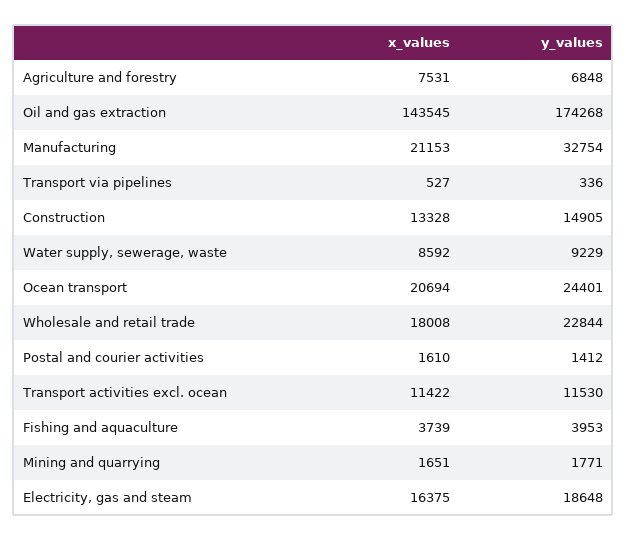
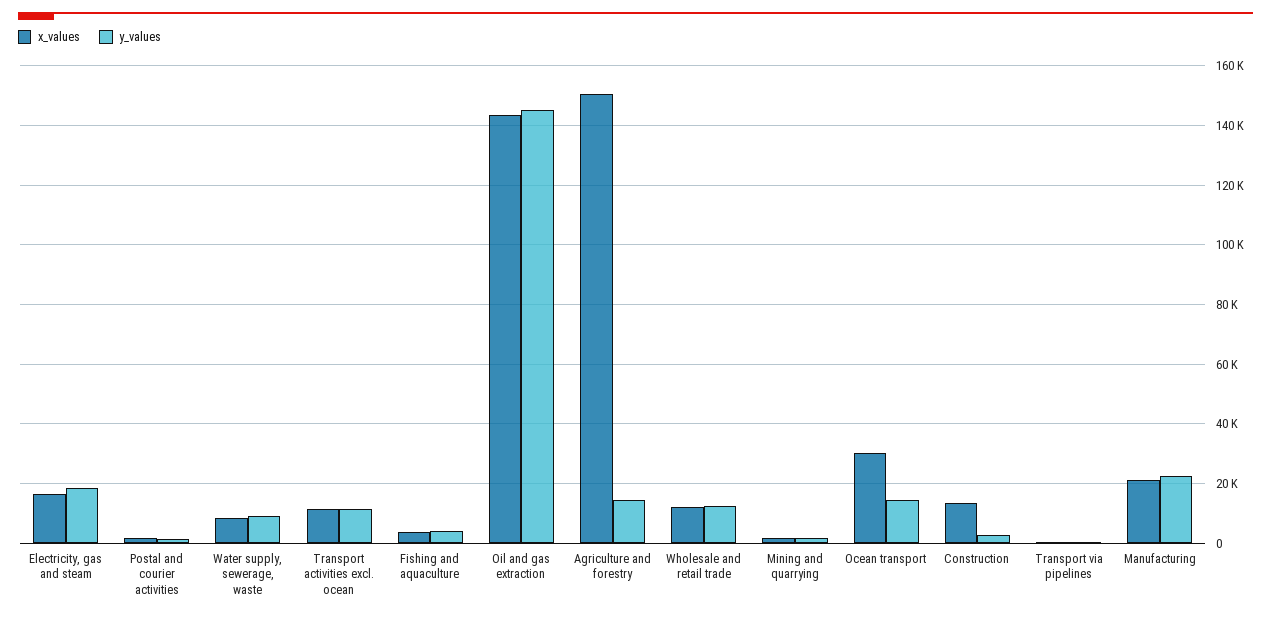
  {
    "x_values": {
-     "Agriculture and forestry": 7531,
+     "Agriculture and forestry": 150000,
      "Oil and gas extraction": 143545,
      "Manufacturing": 21153,
      "Transport via pipelines": 527,
      "Construction": 13328,
      "Water supply, sewerage, waste": 8592,
-     "Ocean transport": 20694,
+     "Ocean transport": 30000,
-     "Wholesale and retail trade": 18008,
+     "Wholesale and retail trade": 12500,
      "Postal and courier activities": 1610,
      "Transport activities excl. ocean": 11422,
      "Fishing and aquaculture": 3739,
      "Mining and quarrying": 1651,
      "Electricity, gas and steam": 16375
    },
    "y_values": {
-     "Agriculture and forestry": 6848,
+     "Agriculture and forestry": 15000,
-     "Oil and gas extraction": 174268,
+     "Oil and gas extraction": 145000,
-     "Manufacturing": 32754,
+     "Manufacturing": 22500,
      "Transport via pipelines": 336,
-     "Construction": 14905,
+     "Construction": 2500,
      "Water supply, sewerage, waste": 9229,
-     "Ocean transport": 24401,
+     "Ocean transport": 15000,
-     "Wholesale and retail trade": 22844,
+     "Wholesale and retail trade": 12500,
      "Postal and courier activities": 1412,
      "Transport activities excl. ocean": 11530,
      "Fishing and aquaculture": 3953,
      "Mining and quarrying": 1771,
      "Electricity, gas and steam": 18648
    }
  }

